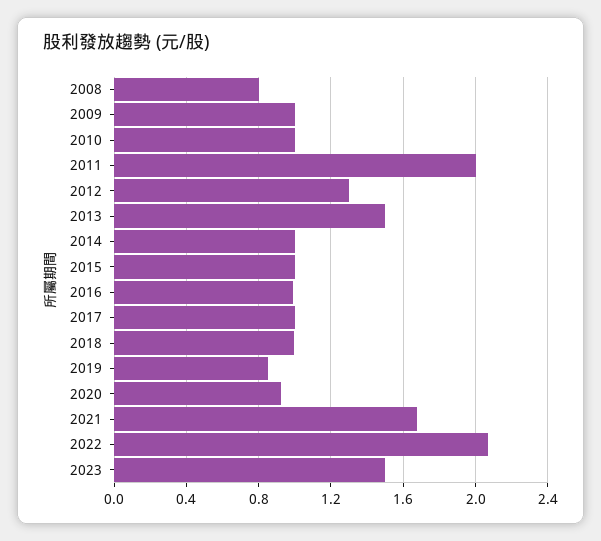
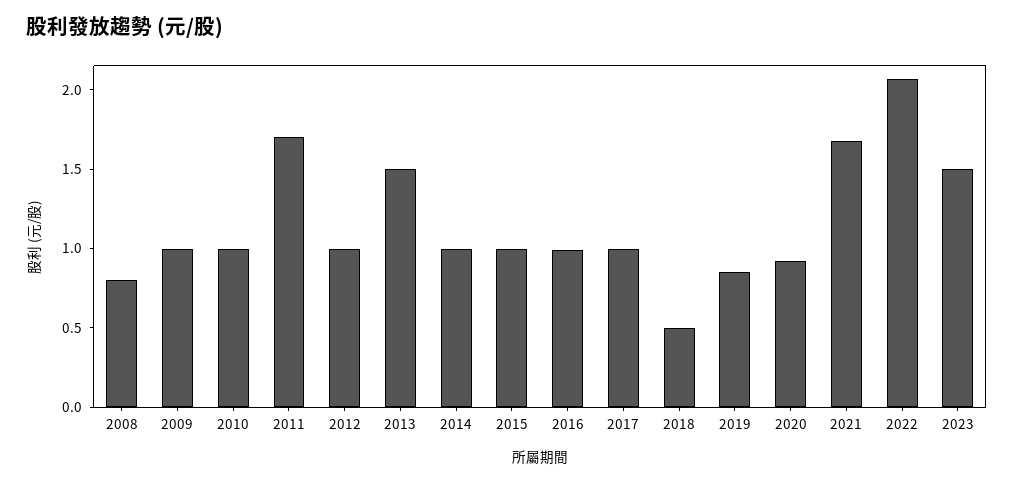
  {
    "2008": 0.8,
    "2009": 1,
    "2010": 1,
-   "2011": 2,
+   "2011": 1.7,
-   "2012": 1.3,
+   "2012": 1,
    "2013": 1.5,
    "2014": 1,
    "2015": 1,
    "2016": 1,
    "2017": 1,
-   "2018": 1,
+   "2018": 0.5,
    "2019": 0.85,
    "2020": 0.9,
    "2021": 1.7,
    "2022": 2.05,
    "2023": 1.5
  }

